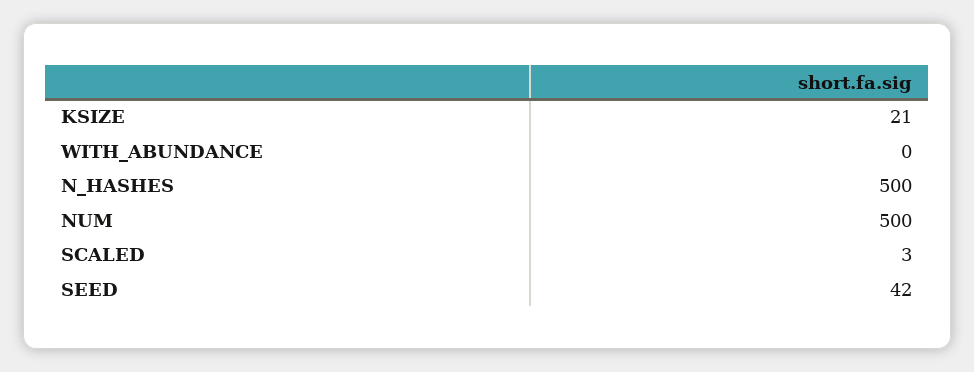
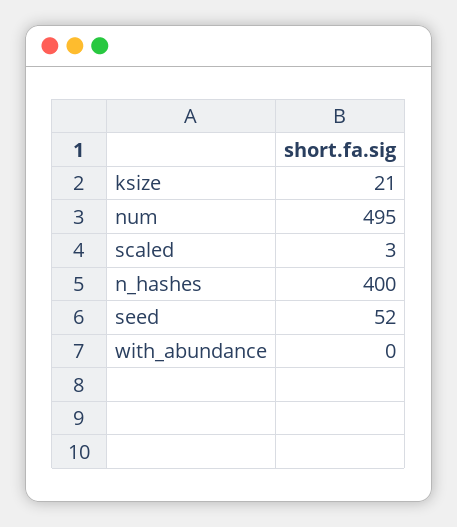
  {
    "KSIZE": 21,
    "WITH_ABUNDANCE": 0,
-   "N_HASHES": 500,
+   "N_HASHES": 400,
-   "NUM": 500,
+   "NUM": 495,
    "SCALED": 3,
-   "SEED": 42
+   "SEED": 52
  }

